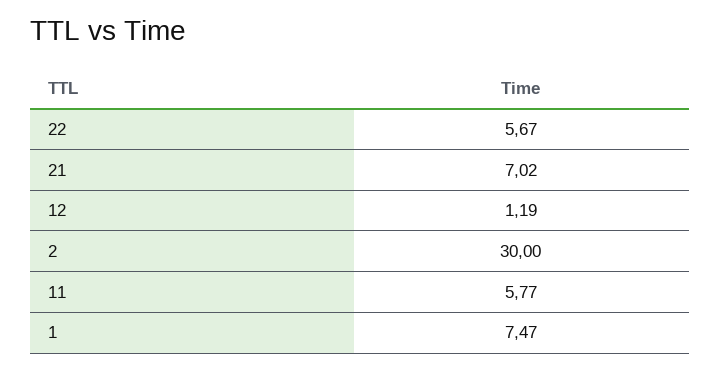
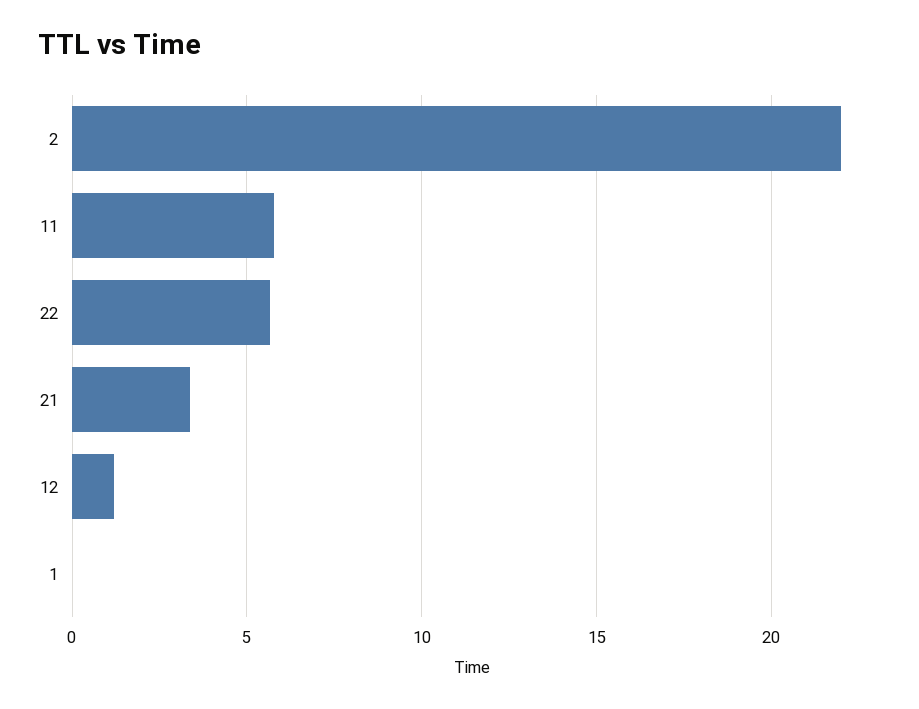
  {
    "22": 5.67,
-   "21": 7.02,
+   "21": 3.5,
    "12": 1.19,
-   "2": 30,
+   "2": 22,
    "11": 5.77,
-   "1": 7.47
+   "1": 0
  }

